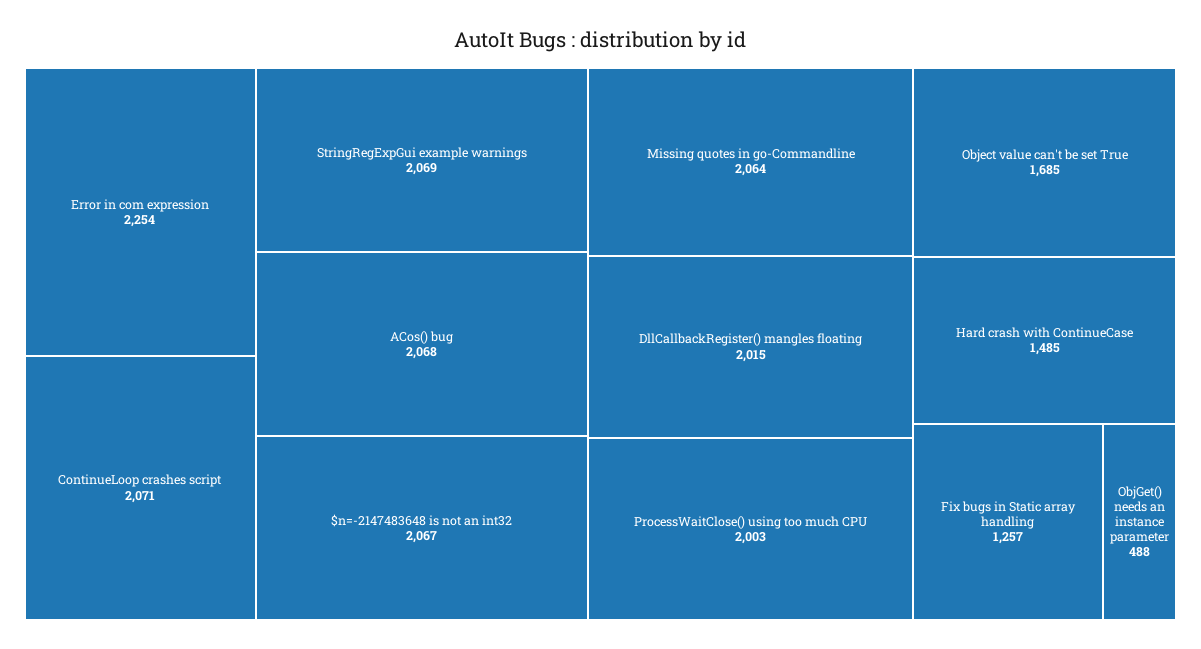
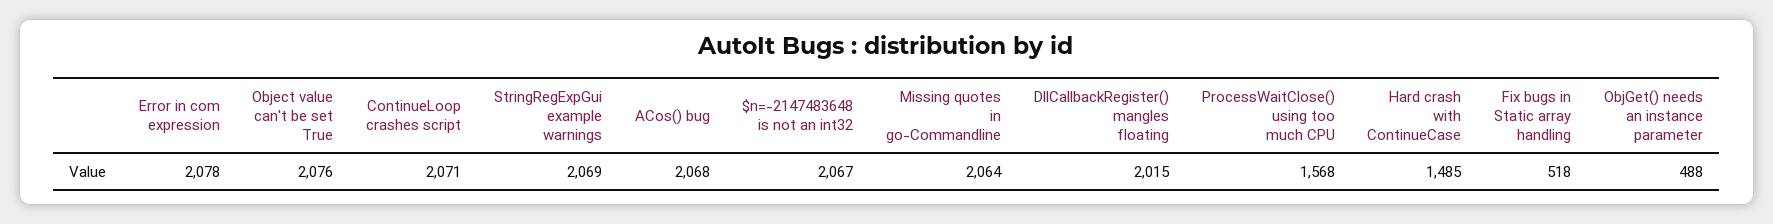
  {
-   "Error in com expression": 2254,
+   "Error in com expression": 2078,
    "ContinueLoop crashes script": 2071,
    "StringRegExpGui example warnings": 2069,
    "ACos() bug": 2068,
    "$n=-2147483648 is not an int32": 2067,
    "Missing quotes in go-Commandline": 2064,
    "DllCallbackRegister() mangles floating": 2015,
-   "ProcessWaitClose() using too much CPU": 2003,
+   "ProcessWaitClose() using too much CPU": 1568,
-   "Object value can't be set True": 1685,
+   "Object value can't be set True": 2076,
    "Hard crash with ContinueCase": 1485,
-   "Fix bugs in Static array handling": 1257,
+   "Fix bugs in Static array handling": 518,
    "ObjGet() needs an instance parameter": 488
  }

